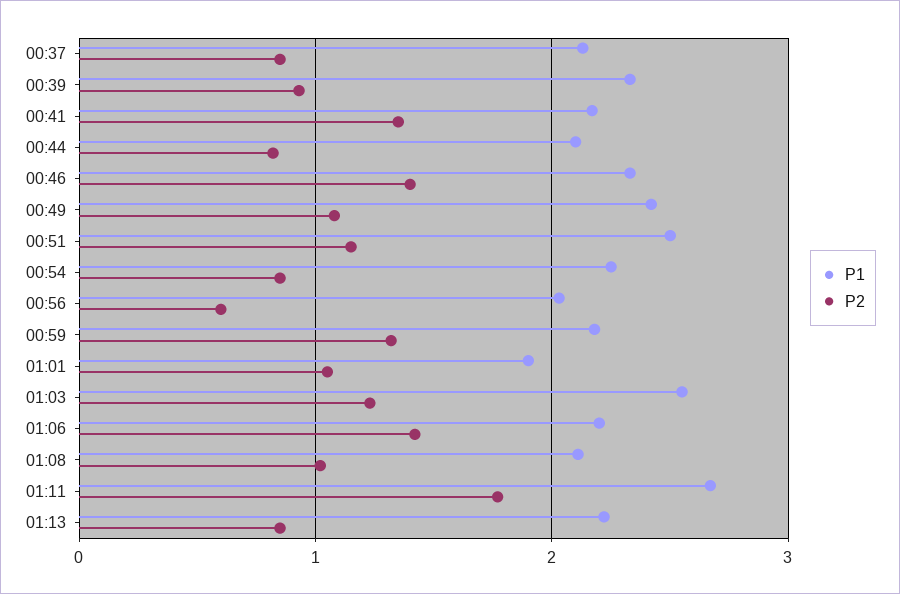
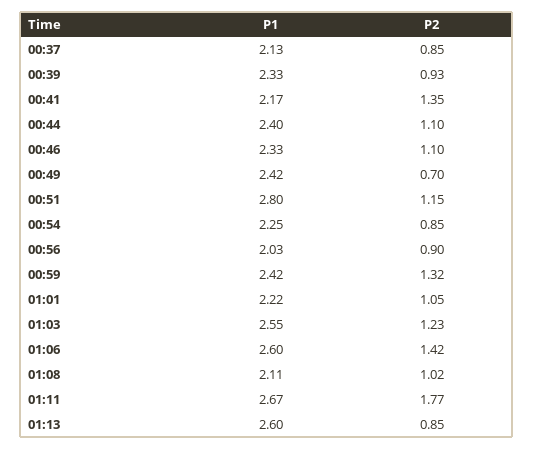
  {
    "P1": {
      "00:37": 2.13,
      "00:39": 2.33,
      "00:41": 2.17,
-     "00:44": 2.1,
+     "00:44": 2.4,
      "00:46": 2.33,
      "00:49": 2.42,
-     "00:51": 2.5,
+     "00:51": 2.8,
      "00:54": 2.25,
      "00:56": 2.03,
-     "00:59": 2.2,
+     "00:59": 2.42,
-     "01:01": 1.9,
+     "01:01": 2.22,
      "01:03": 2.55,
-     "01:06": 2.2,
+     "01:06": 2.6,
      "01:08": 2.11,
      "01:11": 2.67,
-     "01:13": 2.2
+     "01:13": 2.6
    },
    "P2": {
      "00:37": 0.85,
      "00:39": 0.93,
      "00:41": 1.35,
-     "00:44": 0.8,
+     "00:44": 1.1,
-     "00:46": 1.4,
+     "00:46": 1.1,
-     "00:49": 1.1,
+     "00:49": 0.7,
      "00:51": 1.15,
      "00:54": 0.85,
-     "00:56": 0.6,
+     "00:56": 0.9,
      "00:59": 1.32,
      "01:01": 1.05,
      "01:03": 1.23,
      "01:06": 1.42,
      "01:08": 1.02,
      "01:11": 1.77,
      "01:13": 0.85
    }
  }

